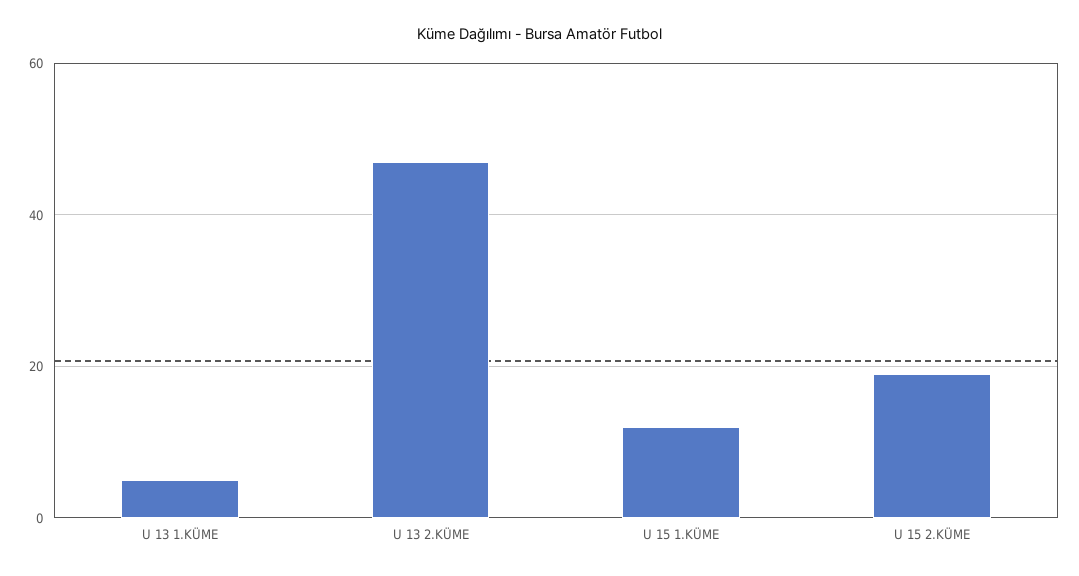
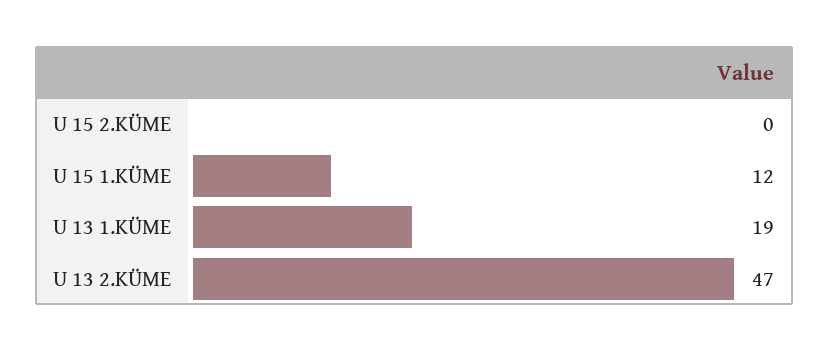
  {
-   "U 13 1.KÜME": 5,
+   "U 13 1.KÜME": 19,
    "U 13 2.KÜME": 47,
    "U 15 1.KÜME": 12,
-   "U 15 2.KÜME": 20
+   "U 15 2.KÜME": 0
  }

